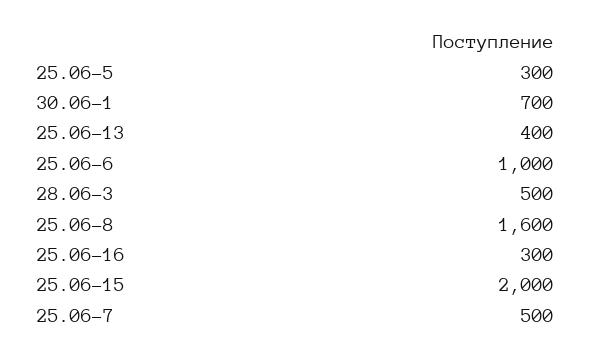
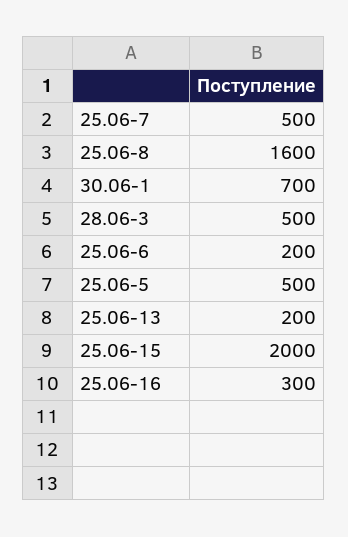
  {
-   "25.06-5": 300,
+   "25.06-5": 500,
    "30.06-1": 700,
-   "25.06-13": 400,
+   "25.06-13": 200,
-   "25.06-6": 1000,
+   "25.06-6": 200,
    "28.06-3": 500,
    "25.06-8": 1600,
    "25.06-16": 300,
    "25.06-15": 2000,
    "25.06-7": 500
  }

